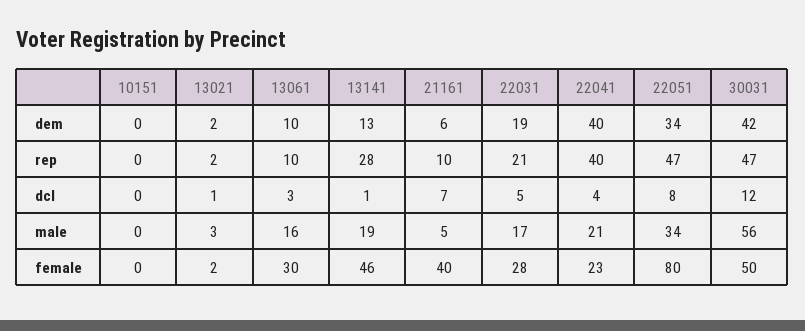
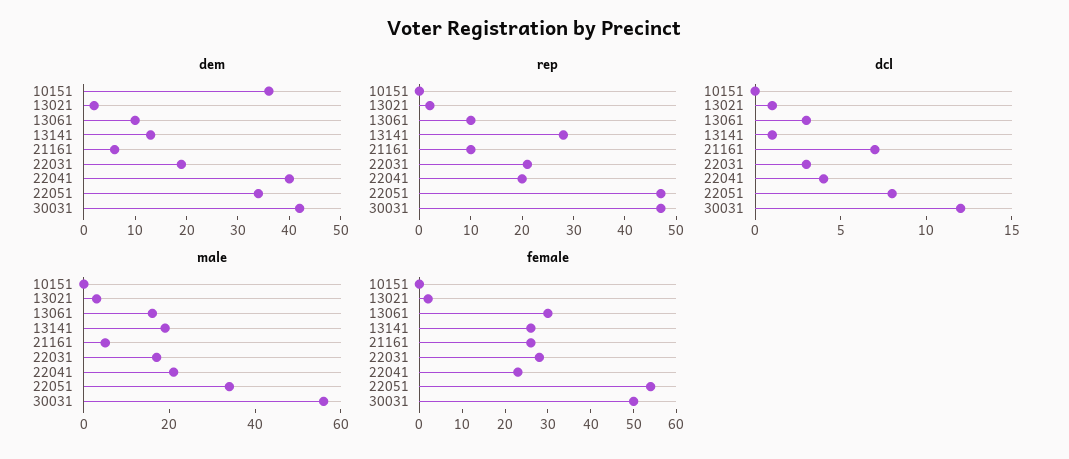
  {
    "dem": {
-     "10151": 0,
+     "10151": 35,
      "13021": 2,
      "13061": 10,
      "13141": 13,
      "21161": 6,
      "22031": 19,
      "22041": 40,
      "22051": 34,
      "30031": 42
    },
    "rep": {
      "10151": 0,
      "13021": 2,
      "13061": 10,
      "13141": 28,
      "21161": 10,
      "22031": 21,
-     "22041": 40,
+     "22041": 20,
      "22051": 47,
      "30031": 47
    },
    "dcl": {
      "10151": 0,
      "13021": 1,
      "13061": 3,
      "13141": 1,
      "21161": 7,
-     "22031": 5,
+     "22031": 3,
      "22041": 4,
      "22051": 8,
      "30031": 12
    },
    "male": {
      "10151": 0,
      "13021": 3,
      "13061": 16,
      "13141": 19,
      "21161": 5,
      "22031": 17,
      "22041": 21,
      "22051": 34,
      "30031": 56
    },
    "female": {
      "10151": 0,
      "13021": 2,
      "13061": 30,
-     "13141": 46,
+     "13141": 25,
-     "21161": 40,
+     "21161": 25,
      "22031": 28,
      "22041": 23,
-     "22051": 80,
+     "22051": 55,
      "30031": 50
    }
  }

